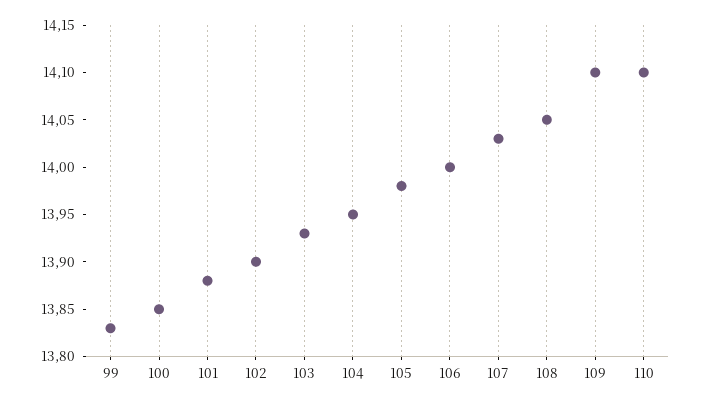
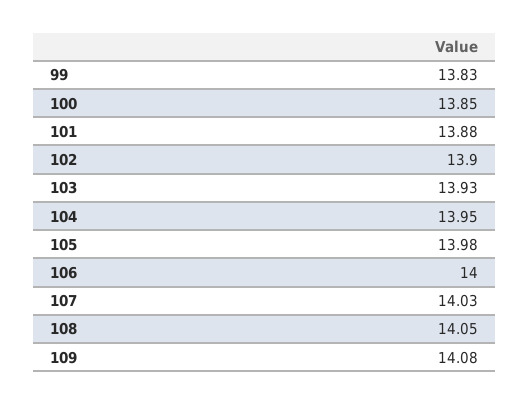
  {
    "99": 13.83,
    "100": 13.85,
    "101": 13.88,
    "102": 13.9,
    "103": 13.93,
    "104": 13.95,
    "105": 13.98,
    "106": 14,
    "107": 14.03,
    "108": 14.05,
-   "109": 14.1,
+   "109": 14.08
-   "110": 14.1
  }

